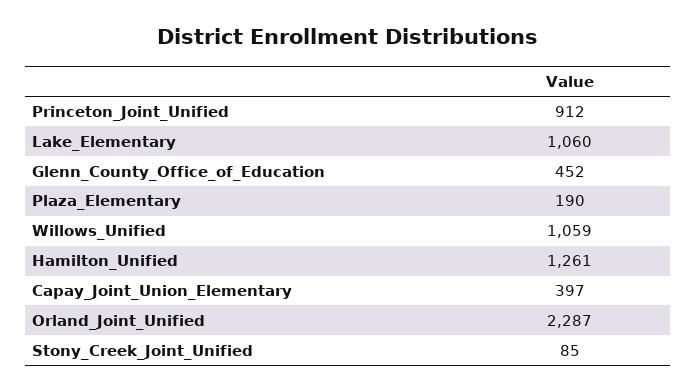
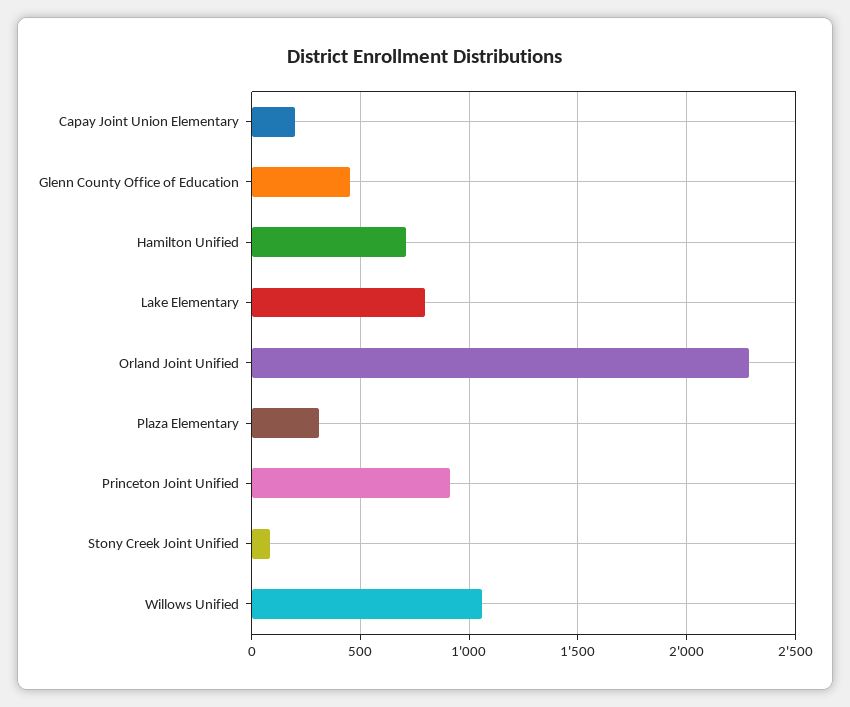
  {
    "Princeton_Joint_Unified": 912,
-   "Lake_Elementary": 1060,
+   "Lake_Elementary": 800,
    "Glenn_County_Office_of_Education": 452,
-   "Plaza_Elementary": 190,
+   "Plaza_Elementary": 300,
    "Willows_Unified": 1059,
-   "Hamilton_Unified": 1261,
+   "Hamilton_Unified": 700,
-   "Capay_Joint_Union_Elementary": 397,
+   "Capay_Joint_Union_Elementary": 200,
    "Orland_Joint_Unified": 2287,
    "Stony_Creek_Joint_Unified": 85
  }

